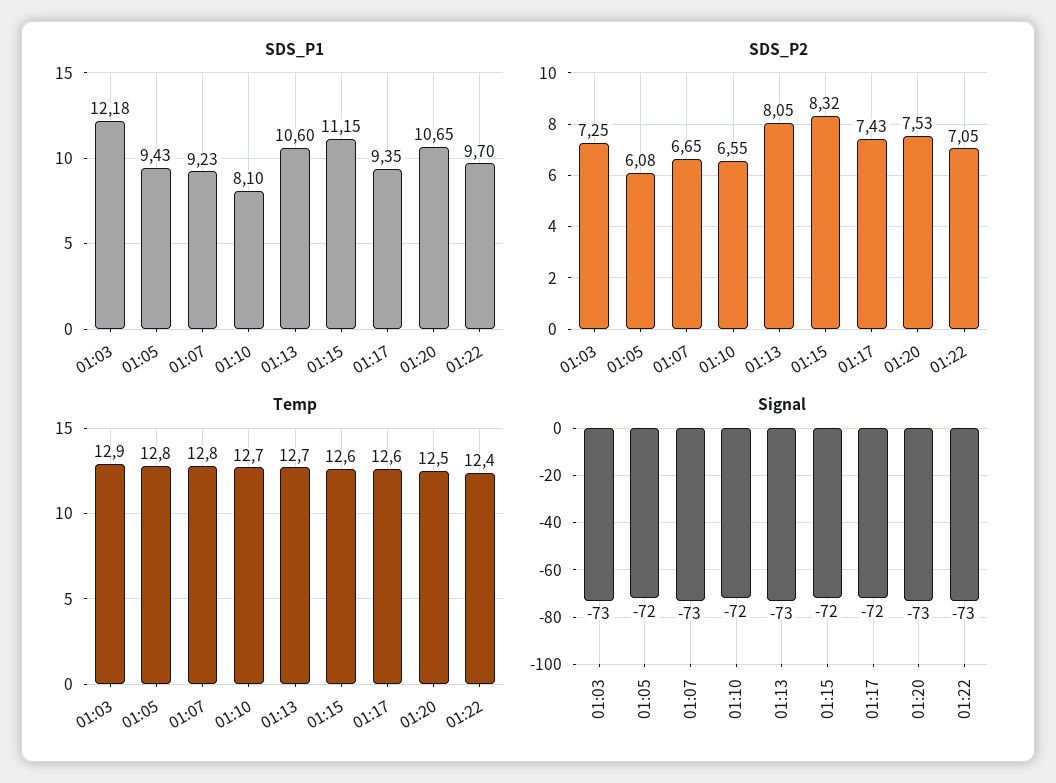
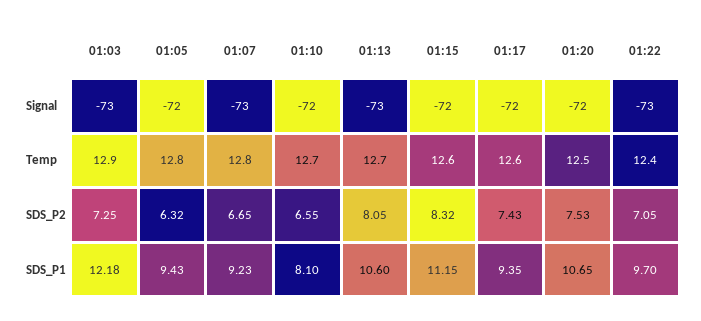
  {
    "SDS_P1": {
      "01:03": 12.18,
      "01:05": 9.43,
      "01:07": 9.23,
      "01:10": 8.1,
      "01:13": 10.6,
      "01:15": 11.15,
      "01:17": 9.35,
      "01:20": 10.65,
      "01:22": 9.7
    },
    "SDS_P2": {
      "01:03": 7.25,
-     "01:05": 6.08,
+     "01:05": 6.32,
      "01:07": 6.65,
      "01:10": 6.55,
      "01:13": 8.05,
      "01:15": 8.32,
      "01:17": 7.43,
      "01:20": 7.53,
      "01:22": 7.05
    },
    "Temp": {
      "01:03": 12.9,
      "01:05": 12.8,
      "01:07": 12.8,
      "01:10": 12.7,
      "01:13": 12.7,
      "01:15": 12.6,
      "01:17": 12.6,
      "01:20": 12.5,
      "01:22": 12.4
    },
    "Signal": {
      "01:03": -73,
      "01:05": -72,
      "01:07": -73,
      "01:10": -72,
      "01:13": -73,
      "01:15": -72,
      "01:17": -72,
-     "01:20": -73,
+     "01:20": -72,
      "01:22": -73
    }
  }

